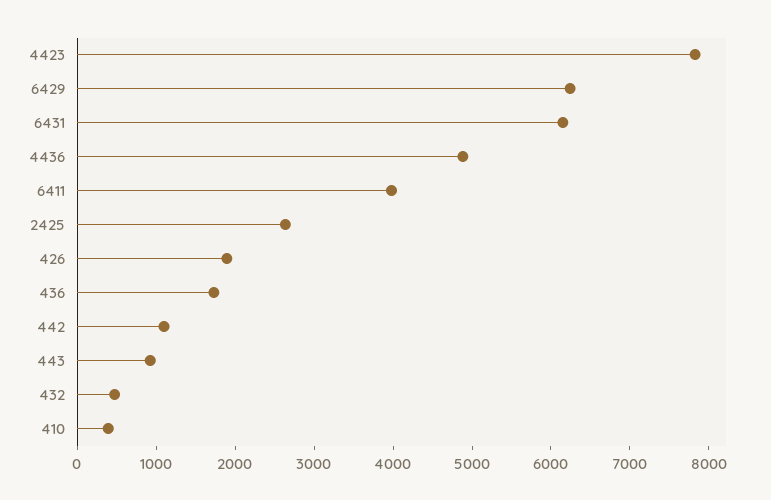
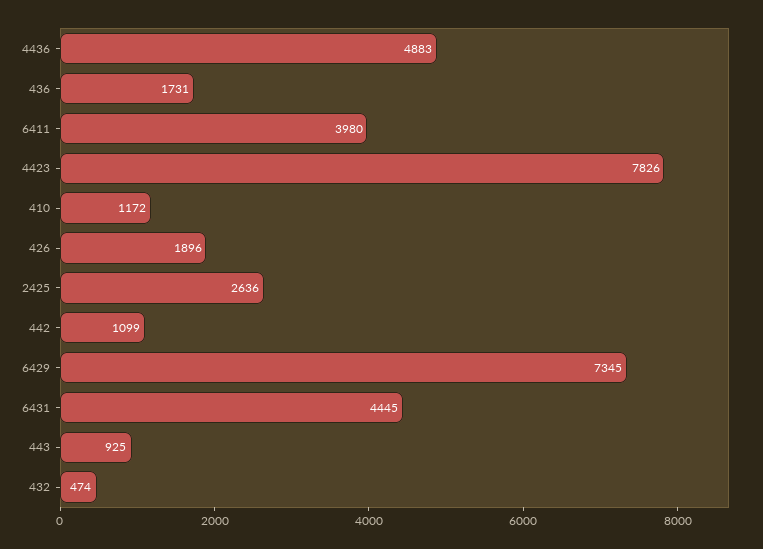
  {
    "4423": 7826,
-   "6429": 6200,
+   "6429": 7345,
-   "6431": 6200,
+   "6431": 4445,
    "4436": 4883,
    "6411": 3980,
    "2425": 2636,
    "426": 1896,
    "436": 1731,
    "442": 1099,
    "443": 925,
    "432": 474,
-   "410": 400
+   "410": 1172
  }

